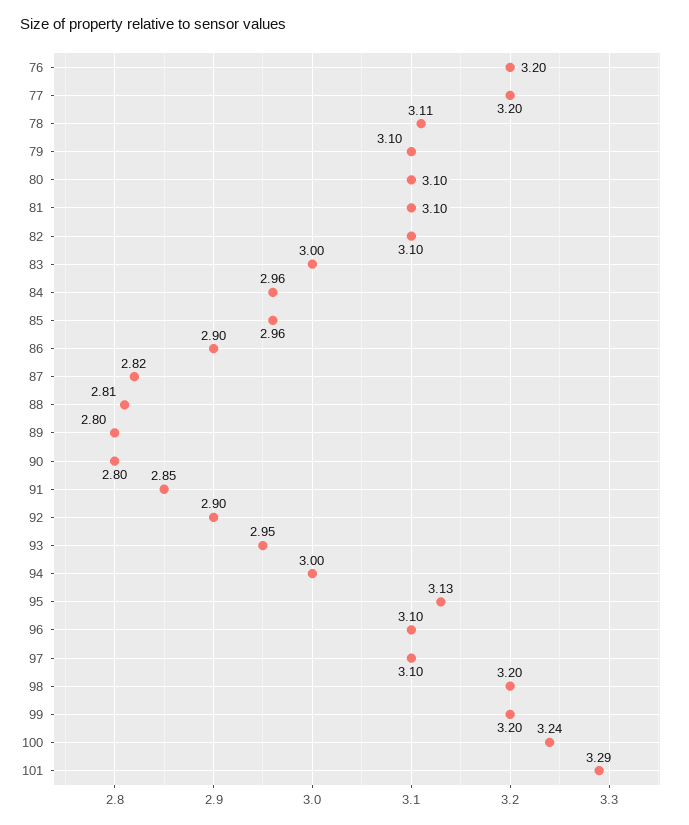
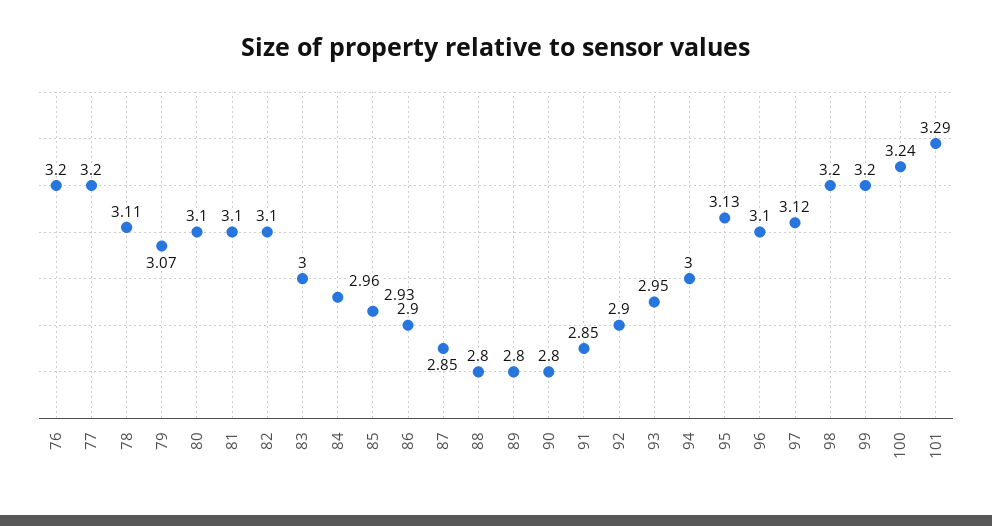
  {
    "76": 3.2,
    "77": 3.2,
    "78": 3.11,
-   "79": 3.1,
+   "79": 3.07,
    "80": 3.1,
    "81": 3.1,
    "82": 3.1,
    "83": 3,
    "84": 2.96,
-   "85": 2.96,
+   "85": 2.93,
    "86": 2.9,
-   "87": 2.82,
+   "87": 2.85,
-   "88": 2.81,
+   "88": 2.8,
    "89": 2.8,
    "90": 2.8,
    "91": 2.85,
    "92": 2.9,
    "93": 2.95,
    "94": 3,
    "95": 3.13,
    "96": 3.1,
-   "97": 3.1,
+   "97": 3.12,
    "98": 3.2,
    "99": 3.2,
    "100": 3.24,
    "101": 3.29
  }

